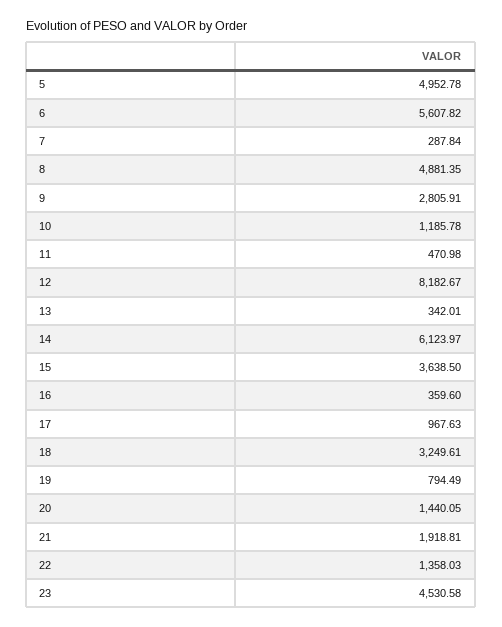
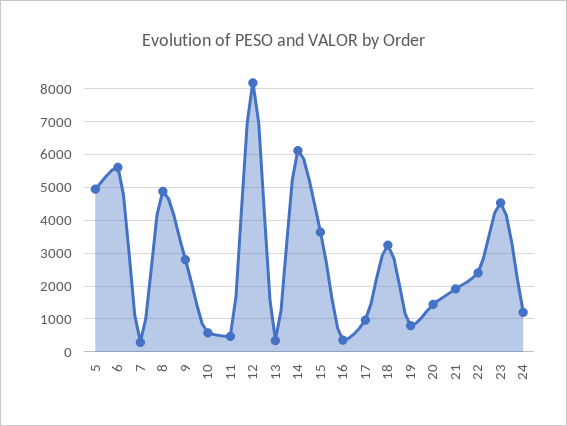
  {
    "5": 4952.78,
    "6": 5607.82,
    "7": 287.84,
    "8": 4881.35,
    "9": 2805.91,
-   "10": 1185.78,
+   "10": 600,
    "11": 470.98,
    "12": 8182.67,
    "13": 342.01,
    "14": 6123.97,
    "15": 3638.5,
    "16": 359.6,
    "17": 967.63,
    "18": 3249.61,
    "19": 794.49,
    "20": 1440.05,
    "21": 1918.81,
-   "22": 1358.03,
+   "22": 2400,
-   "23": 4530.58
+   "23": 4530.58,
+   "24": 1200
  }

